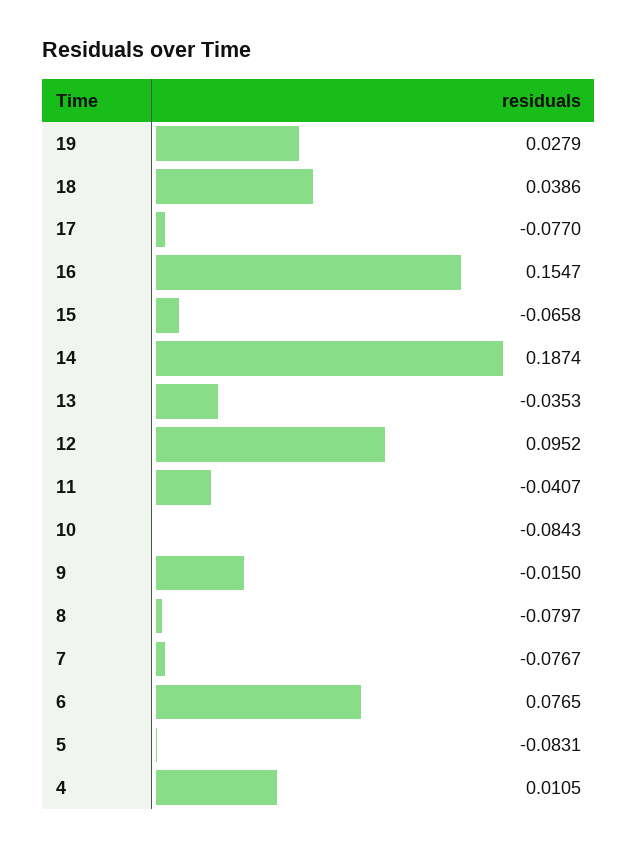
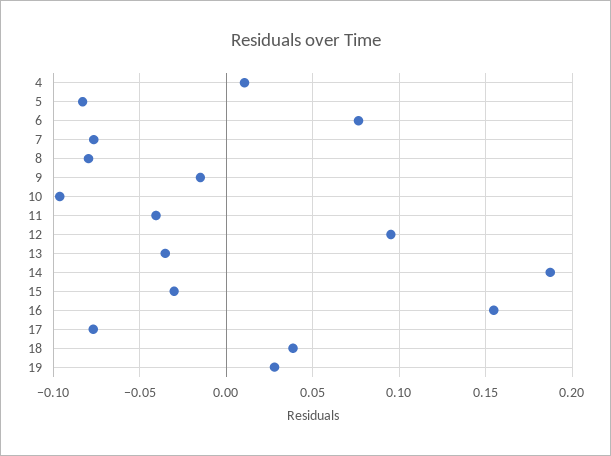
  {
    "19": 0.0279,
    "18": 0.0386,
    "17": -0.077,
    "16": 0.1547,
-   "15": -0.0658,
+   "15": -0.03,
    "14": 0.1874,
    "13": -0.0353,
    "12": 0.0952,
    "11": -0.0407,
-   "10": -0.0843,
+   "10": -0.095,
    "9": -0.015,
    "8": -0.0797,
    "7": -0.0767,
    "6": 0.0765,
    "5": -0.0831,
    "4": 0.0105
  }

